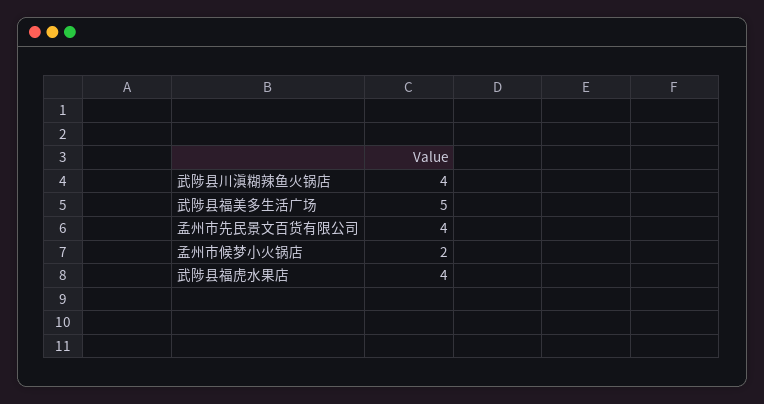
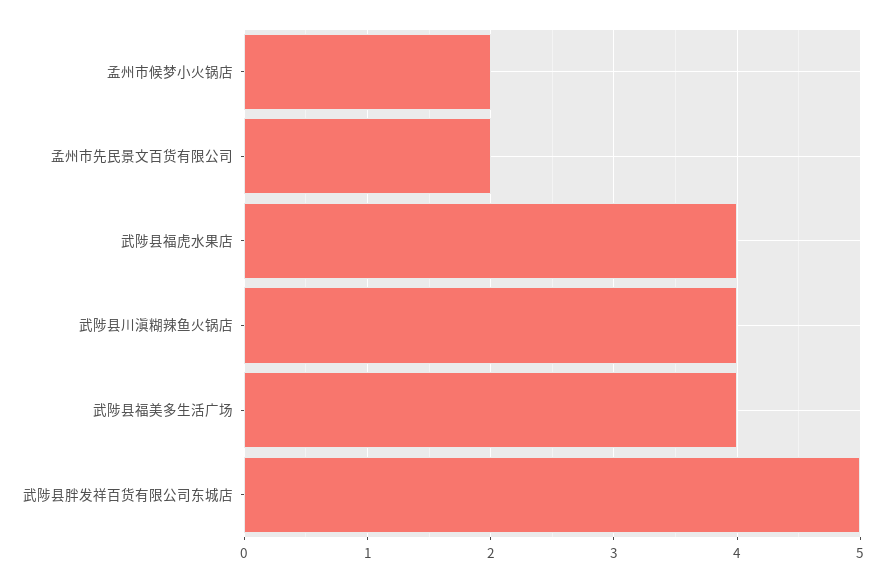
  {
    "武陟县川滇糊辣鱼火锅店": 4,
-   "武陟县福美多生活广场": 5,
+   "武陟县福美多生活广场": 4,
-   "孟州市先民景文百货有限公司": 4,
+   "孟州市先民景文百货有限公司": 2,
    "孟州市候梦小火锅店": 2,
-   "武陟县福虎水果店": 4
+   "武陟县福虎水果店": 4,
+   "武陟县胖发祥百货有限公司东城店": 5
  }

